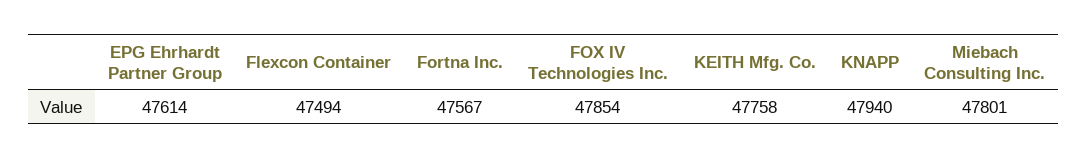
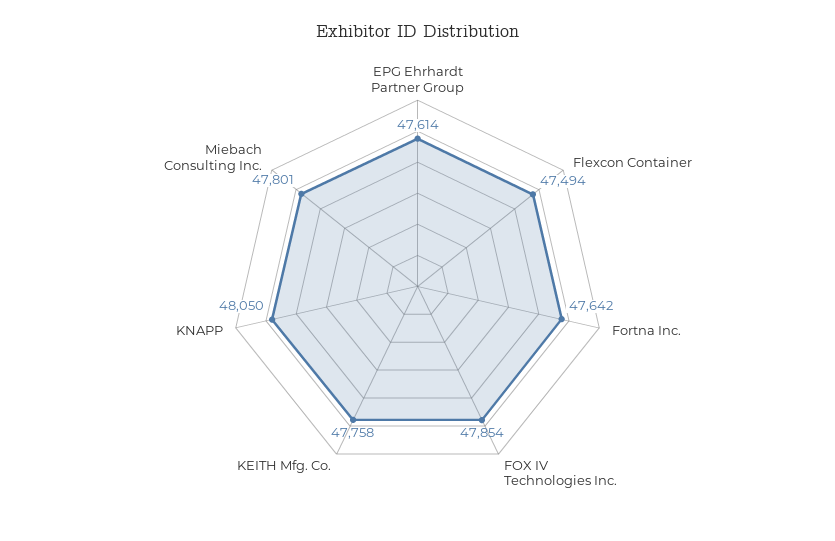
  {
    "EPG Ehrhardt Partner Group": 47614,
    "Flexcon Container": 47494,
-   "Fortna Inc.": 47567,
+   "Fortna Inc.": 47642,
    "FOX IV Technologies Inc.": 47854,
    "KEITH Mfg. Co.": 47758,
-   "KNAPP": 47940,
+   "KNAPP": 48050,
    "Miebach Consulting Inc.": 47801
  }

